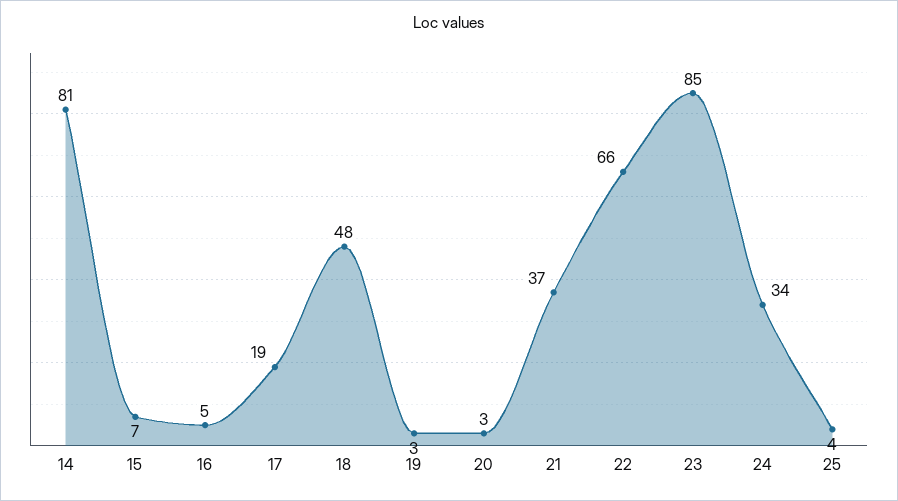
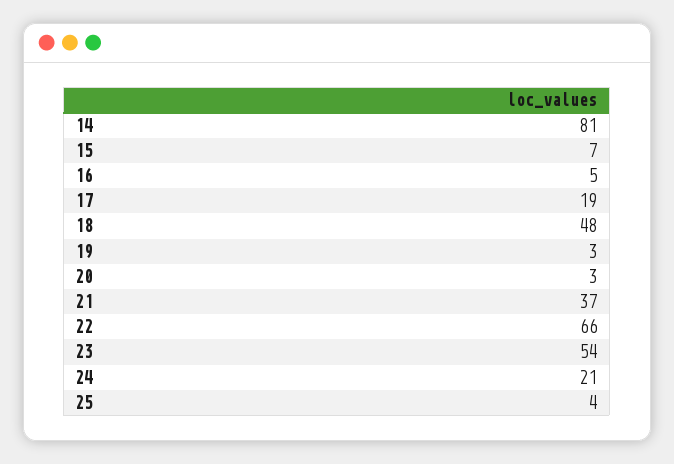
  {
    "14": 81,
    "15": 7,
    "16": 5,
    "17": 19,
    "18": 48,
    "19": 3,
    "20": 3,
    "21": 37,
    "22": 66,
-   "23": 85,
+   "23": 54,
-   "24": 34,
+   "24": 21,
    "25": 4
  }

